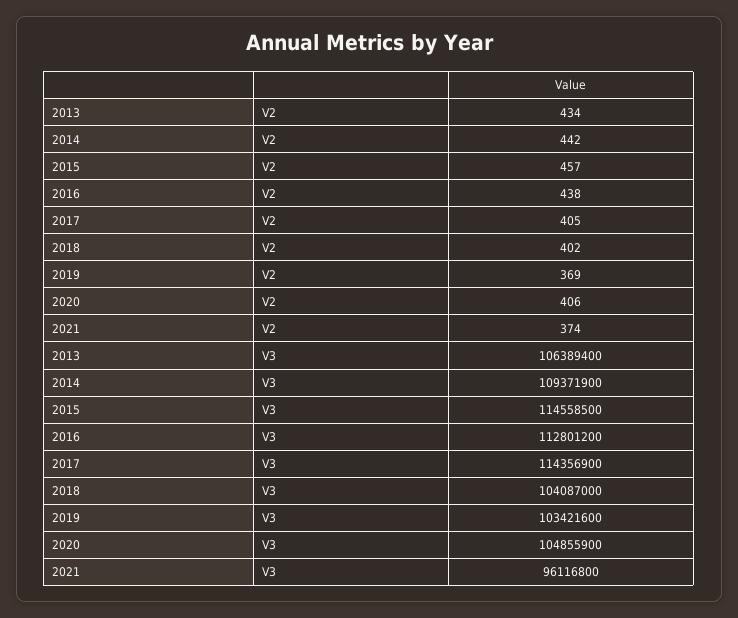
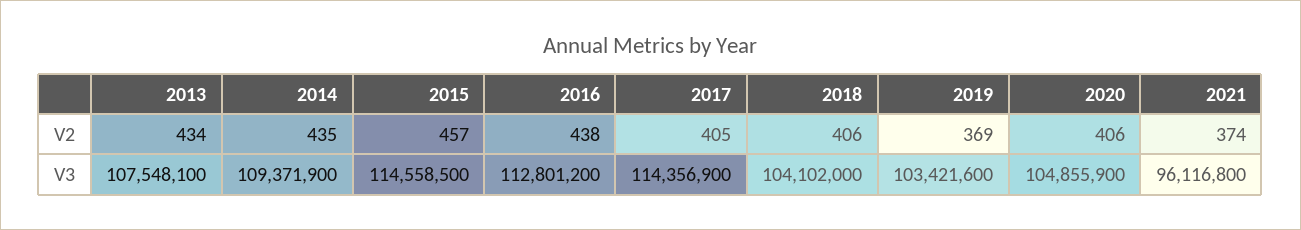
  {
    "2013": {
      "V2": 434,
-     "V3": 106389400
+     "V3": 107548100
    },
    "2014": {
-     "V2": 442,
+     "V2": 435,
      "V3": 109371900
    },
    "2015": {
      "V2": 457,
      "V3": 114558500
    },
    "2016": {
      "V2": 438,
      "V3": 112801200
    },
    "2017": {
      "V2": 405,
      "V3": 114356900
    },
    "2018": {
-     "V2": 402,
+     "V2": 406,
-     "V3": 104087000
+     "V3": 104102000
    },
    "2019": {
      "V2": 369,
      "V3": 103421600
    },
    "2020": {
      "V2": 406,
      "V3": 104855900
    },
    "2021": {
      "V2": 374,
      "V3": 96116800
    }
  }

